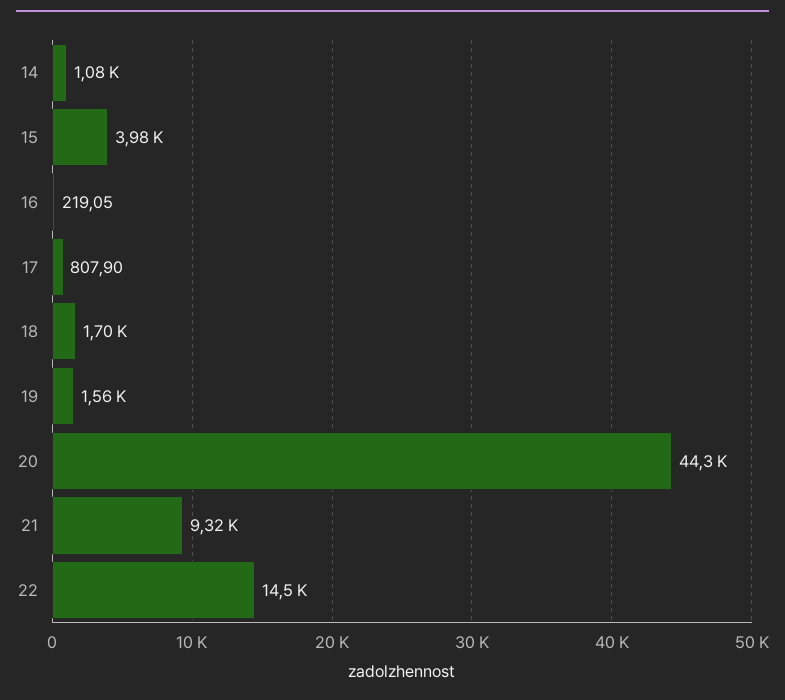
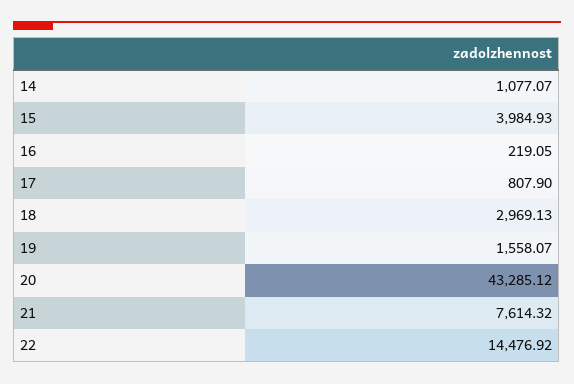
  {
    "14": 1077.07,
    "15": 3984.93,
    "16": 219.05,
    "17": 807.9,
-   "18": 1700,
+   "18": 2969.13,
    "19": 1558.07,
-   "20": 44300,
+   "20": 43285.12,
-   "21": 9320,
+   "21": 7614.32,
    "22": 14476.92
  }

